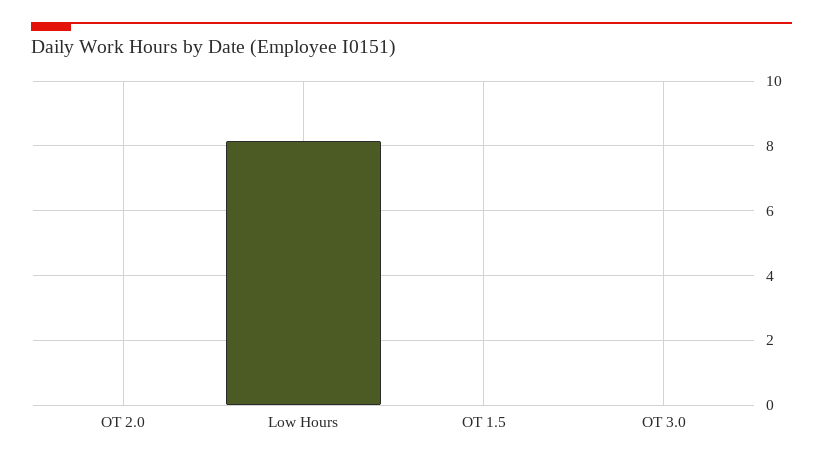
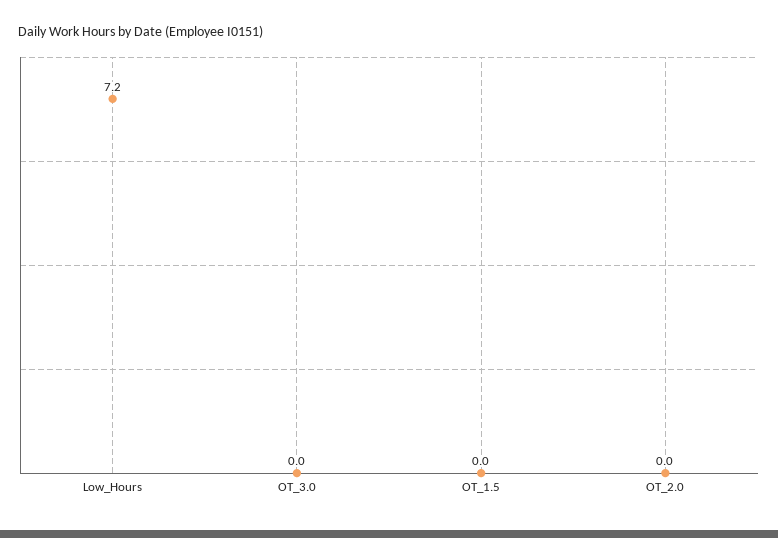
  {
    "OT 2.0": 0,
-   "Low Hours": 8.2,
+   "Low Hours": 7.2,
    "OT 1.5": 0,
    "OT 3.0": 0
  }

